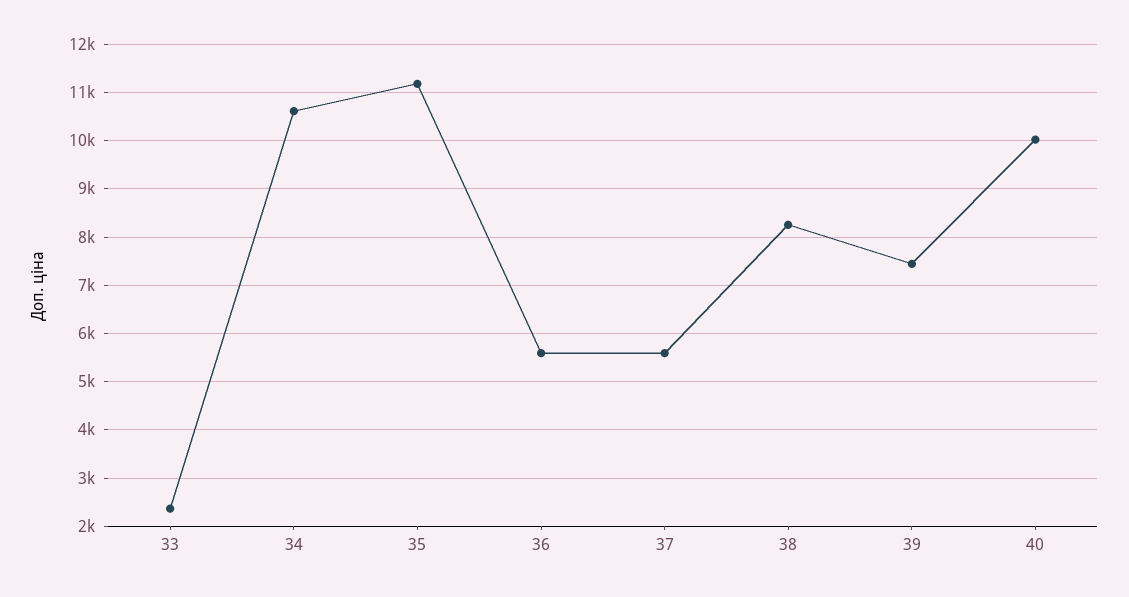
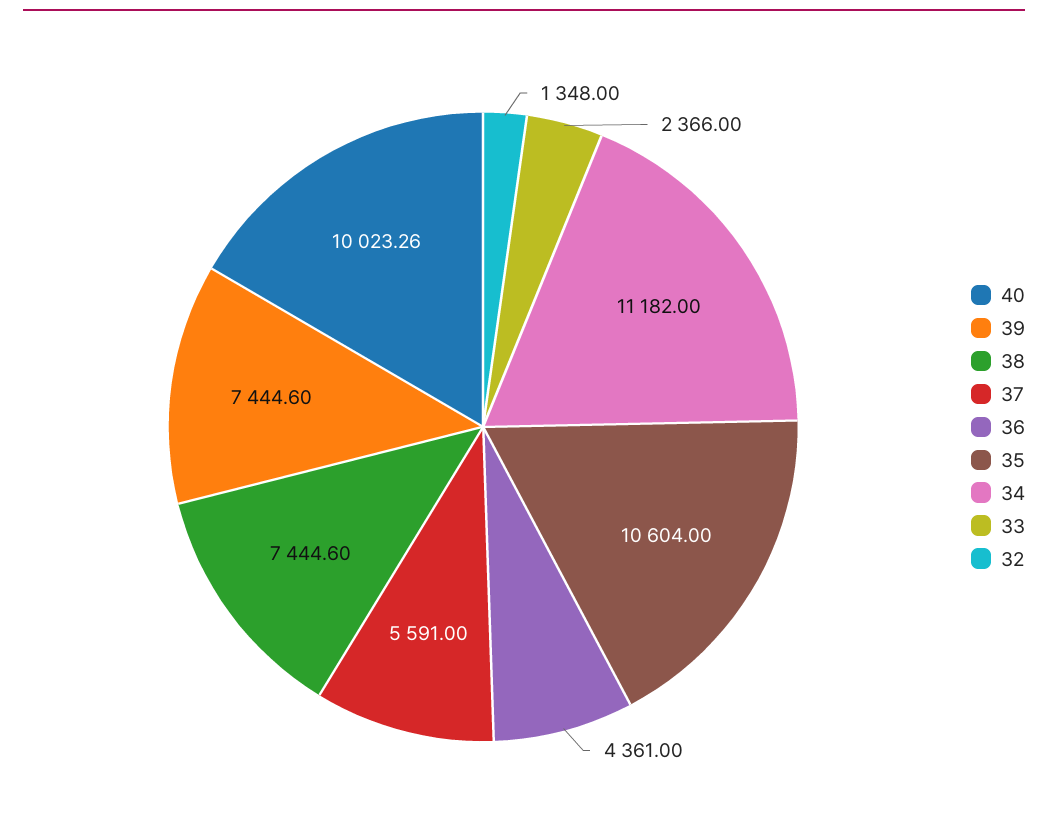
  {
    "33": 2366,
-   "34": 10600,
+   "34": 11182,
-   "35": 11200,
+   "35": 10604,
-   "36": 5600,
+   "36": 4361,
    "37": 5591,
-   "38": 8200,
+   "38": 7444.6,
    "39": 7444.6,
-   "40": 10023.26
+   "40": 10023.26,
+   "32": 1348
  }

